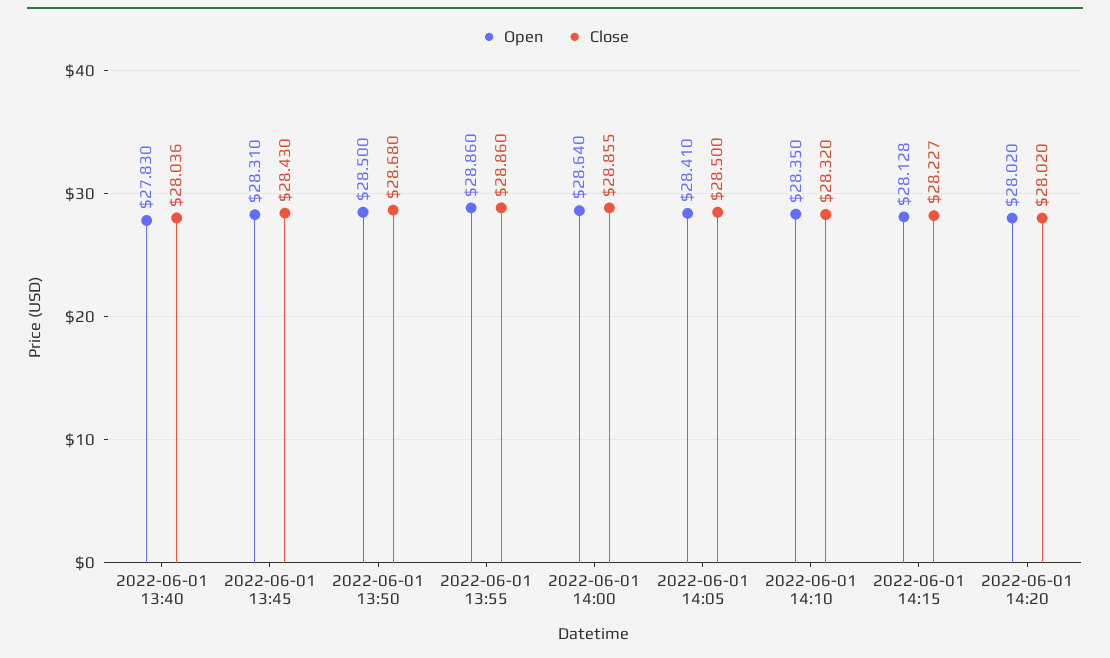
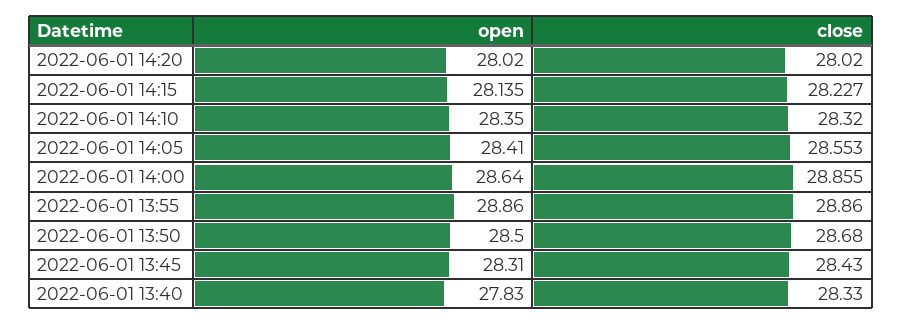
  {
    "Open": {
      "2022-06-01 13:40": 27.83,
      "2022-06-01 13:45": 28.31,
      "2022-06-01 13:50": 28.5,
      "2022-06-01 13:55": 28.86,
      "2022-06-01 14:00": 28.64,
      "2022-06-01 14:05": 28.41,
      "2022-06-01 14:10": 28.35,
-     "2022-06-01 14:15": 28.128,
+     "2022-06-01 14:15": 28.135,
      "2022-06-01 14:20": 28.02
    },
    "Close": {
-     "2022-06-01 13:40": 28.036,
+     "2022-06-01 13:40": 28.33,
      "2022-06-01 13:45": 28.43,
      "2022-06-01 13:50": 28.68,
      "2022-06-01 13:55": 28.86,
      "2022-06-01 14:00": 28.855,
-     "2022-06-01 14:05": 28.5,
+     "2022-06-01 14:05": 28.553,
      "2022-06-01 14:10": 28.32,
      "2022-06-01 14:15": 28.227,
      "2022-06-01 14:20": 28.02
    }
  }

